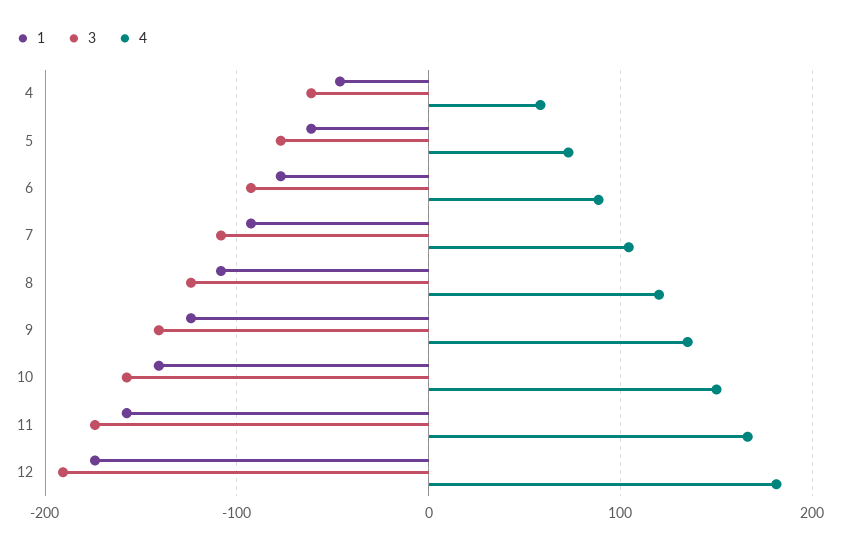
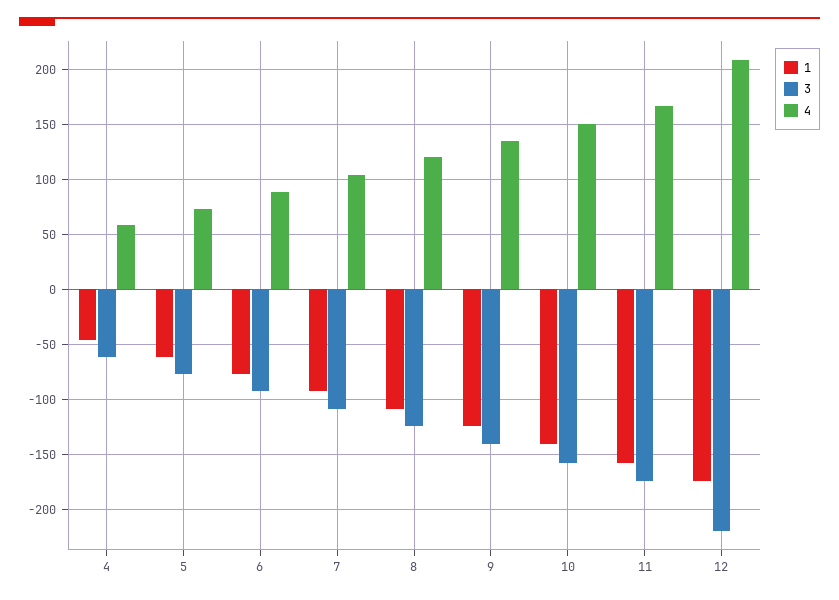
  {
    "1": {
      "4": -50,
      "5": -60,
      "6": -80,
      "7": -90,
      "8": -110,
      "9": -120,
      "10": -140,
      "11": -160,
      "12": -170
    },
    "3": {
      "4": -60,
      "5": -80,
      "6": -90,
      "7": -110,
      "8": -120,
      "9": -140,
      "10": -160,
      "11": -170,
-     "12": -190
+     "12": -220
    },
    "4": {
      "4": 60,
      "5": 70,
      "6": 90,
      "7": 100,
      "8": 120,
      "9": 140,
      "10": 150,
      "11": 170,
-     "12": 180
+     "12": 210
    }
  }

